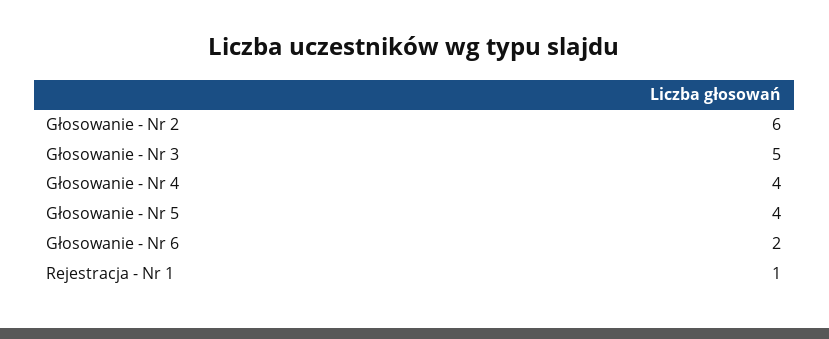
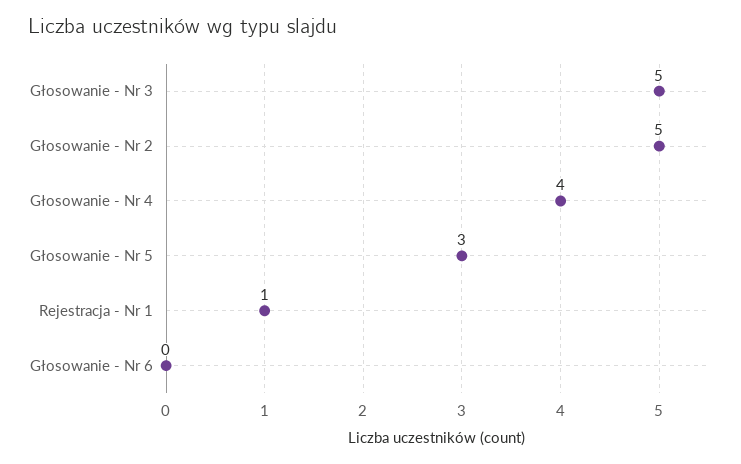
  {
-   "Głosowanie - Nr 2": 6,
+   "Głosowanie - Nr 2": 5,
    "Głosowanie - Nr 3": 5,
    "Głosowanie - Nr 4": 4,
-   "Głosowanie - Nr 5": 4,
+   "Głosowanie - Nr 5": 3,
-   "Głosowanie - Nr 6": 2,
+   "Głosowanie - Nr 6": 0,
    "Rejestracja - Nr 1": 1
  }

